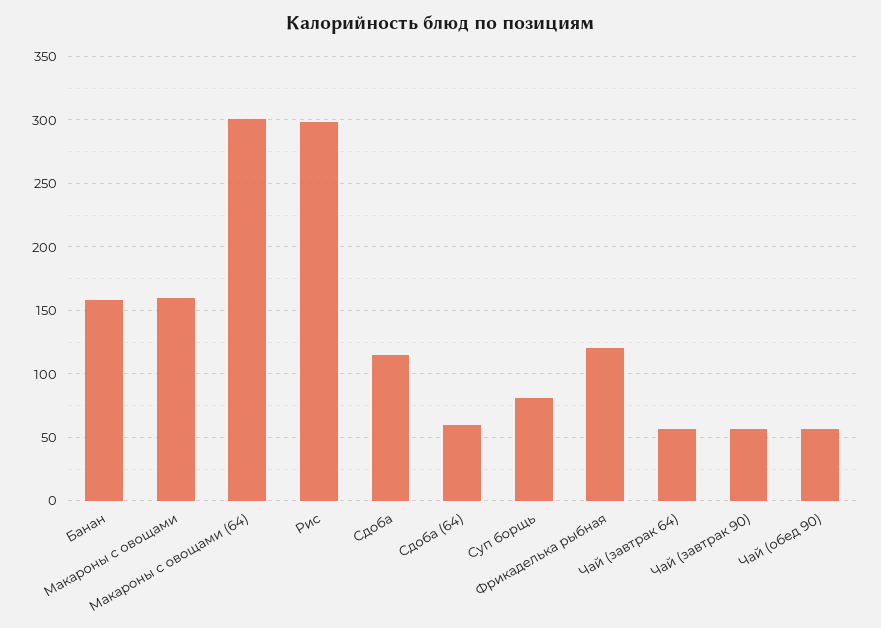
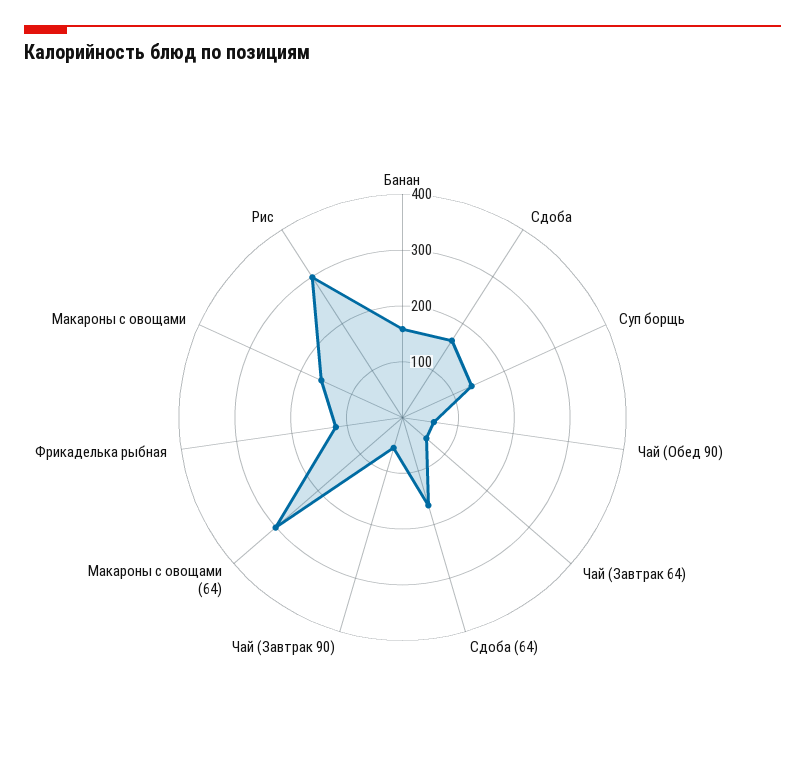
  {
    "Банан": 160,
    "Макароны с овощами": 160,
    "Макароны с овощами (64)": 300,
    "Рис": 300,
-   "Сдоба": 115,
+   "Сдоба": 160,
-   "Сдоба (64)": 60,
+   "Сдоба (64)": 160,
-   "Суп борщь": 80,
+   "Суп борщь": 140,
    "Фрикаделька рыбная": 120,
    "Чай (завтрак 64)": 55,
    "Чай (завтрак 90)": 55,
    "Чай (обед 90)": 55
  }

